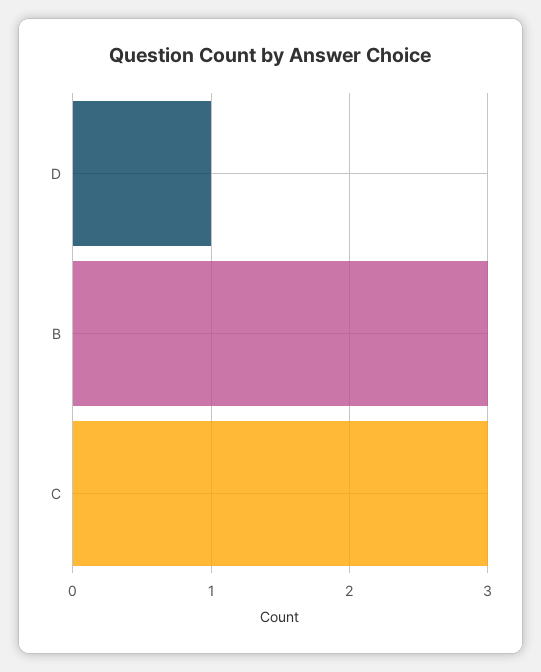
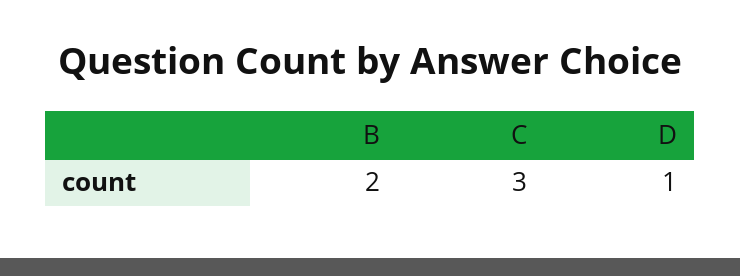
  {
    "D": 1,
-   "B": 3,
+   "B": 2,
    "C": 3
  }

